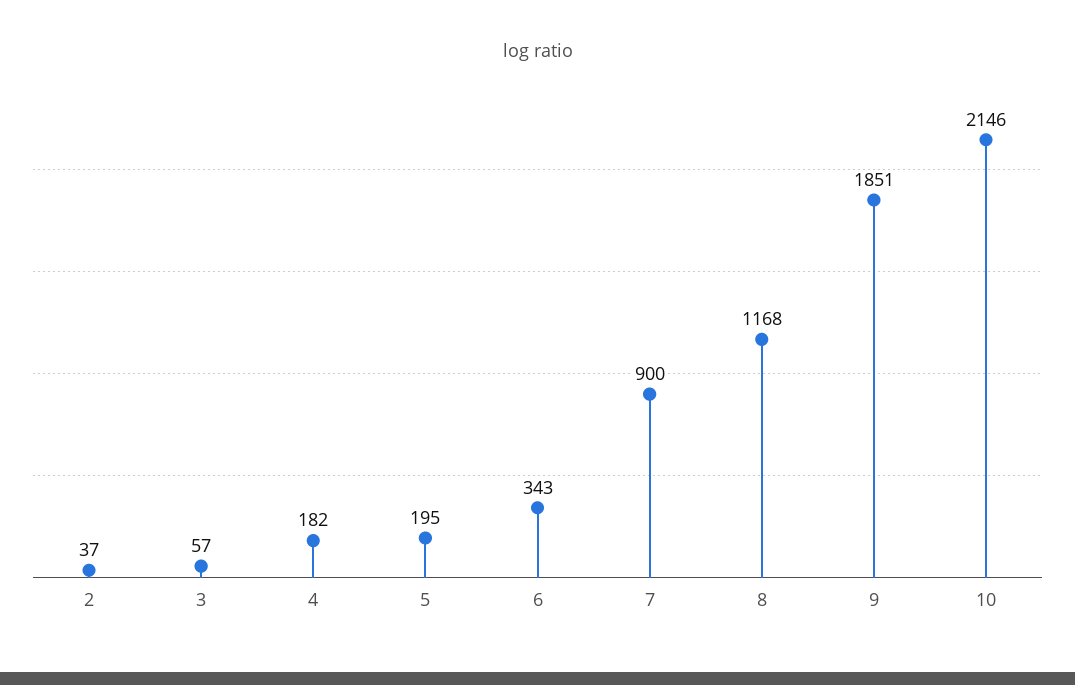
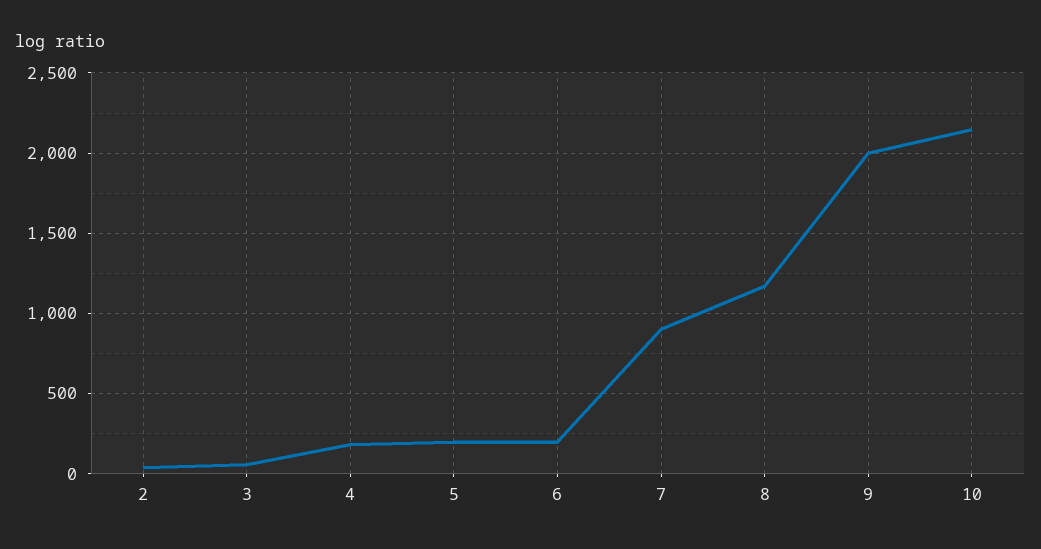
  {
    "2": 37,
    "3": 57,
    "4": 182,
    "5": 195,
-   "6": 343,
+   "6": 200,
    "7": 900,
    "8": 1168,
-   "9": 1851,
+   "9": 2000,
    "10": 2146
  }

